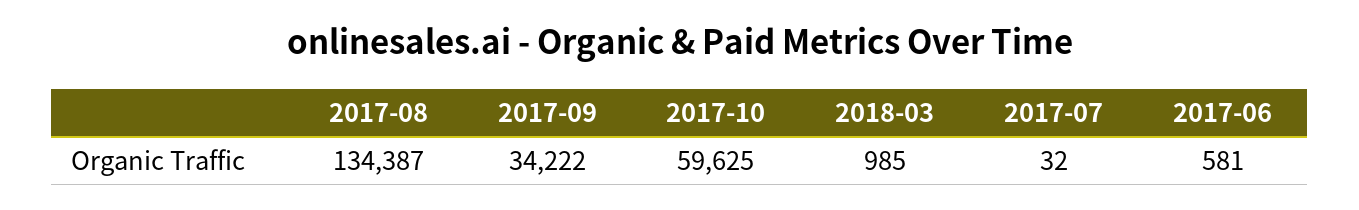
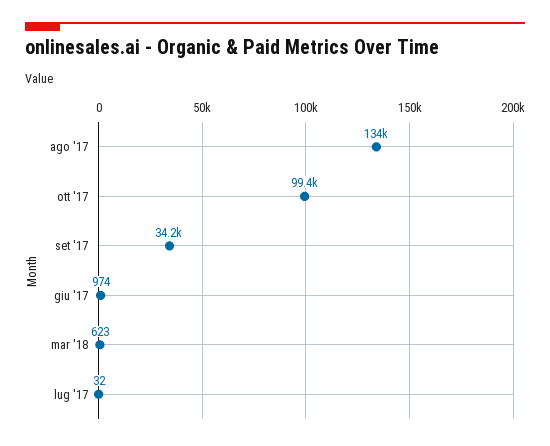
  {
    "2017-08": 134387,
    "2017-09": 34222,
-   "2017-10": 59625,
+   "2017-10": 99400,
-   "2018-03": 985,
+   "2018-03": 623,
    "2017-07": 32,
-   "2017-06": 581
+   "2017-06": 974
  }

